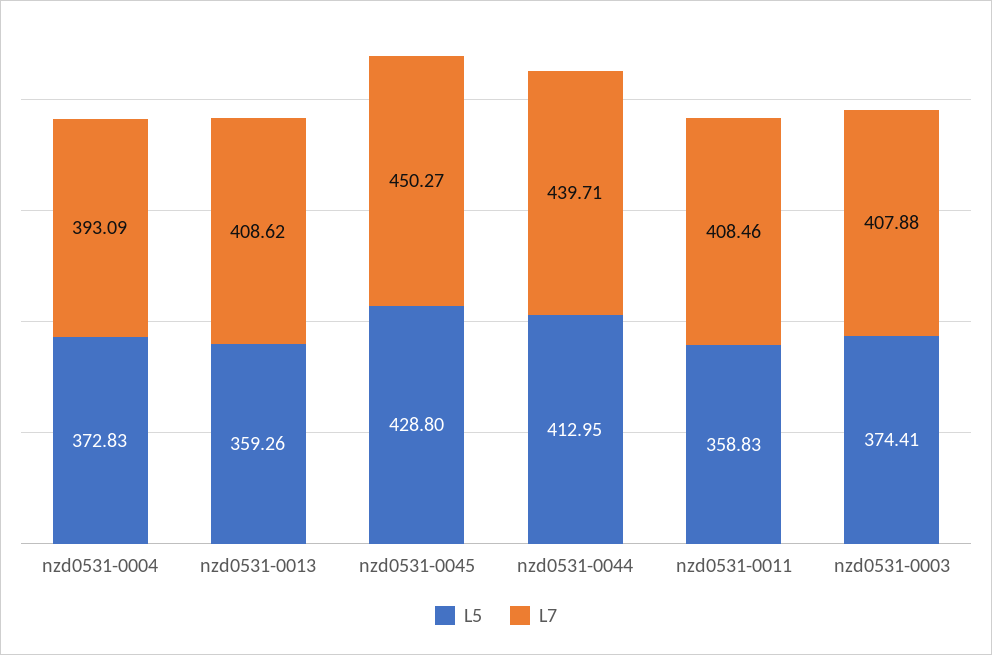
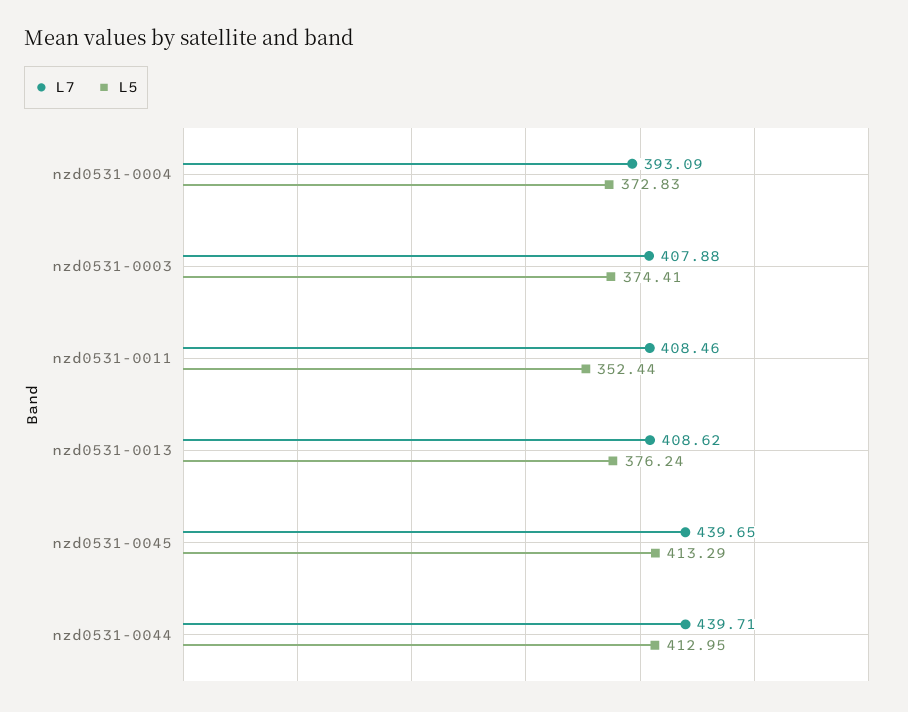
  {
    "L5": {
      "nzd0531-0004": 372.83,
-     "nzd0531-0013": 359.26,
+     "nzd0531-0013": 376.24,
-     "nzd0531-0045": 428.8,
+     "nzd0531-0045": 413.29,
      "nzd0531-0044": 412.95,
-     "nzd0531-0011": 358.83,
+     "nzd0531-0011": 352.44,
      "nzd0531-0003": 374.41
    },
    "L7": {
      "nzd0531-0004": 393.09,
      "nzd0531-0013": 408.62,
-     "nzd0531-0045": 450.27,
+     "nzd0531-0045": 439.65,
      "nzd0531-0044": 439.71,
      "nzd0531-0011": 408.46,
      "nzd0531-0003": 407.88
    }
  }

